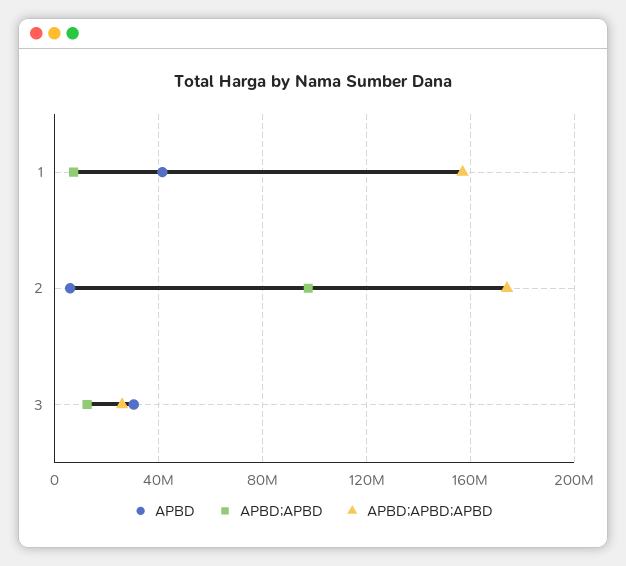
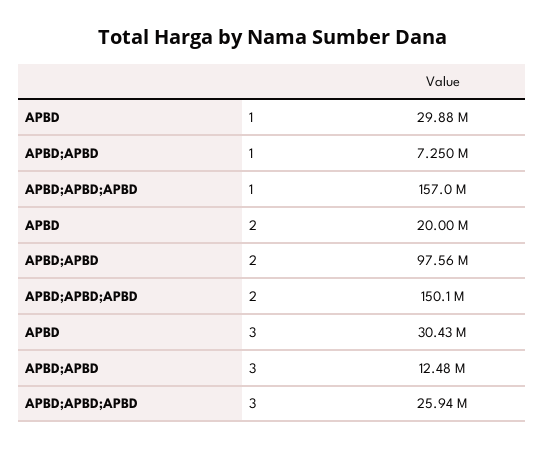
  {
    "APBD": {
-     "1": 40000000,
+     "1": 29880000,
-     "2": 5000000,
+     "2": 20000000,
      "3": 30430000
    },
    "APBD;APBD": {
      "1": 7250000,
      "2": 97560000,
      "3": 12480000
    },
    "APBD;APBD;APBD": {
      "1": 157000000,
-     "2": 175000000,
+     "2": 150100000,
      "3": 25940000
    }
  }

